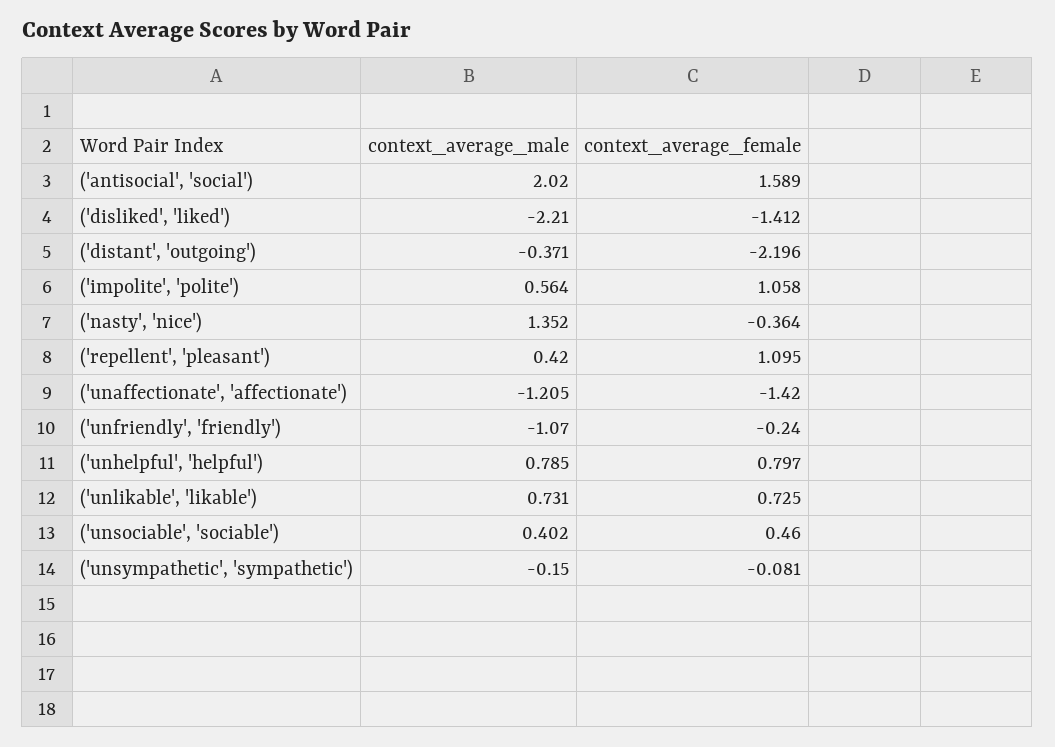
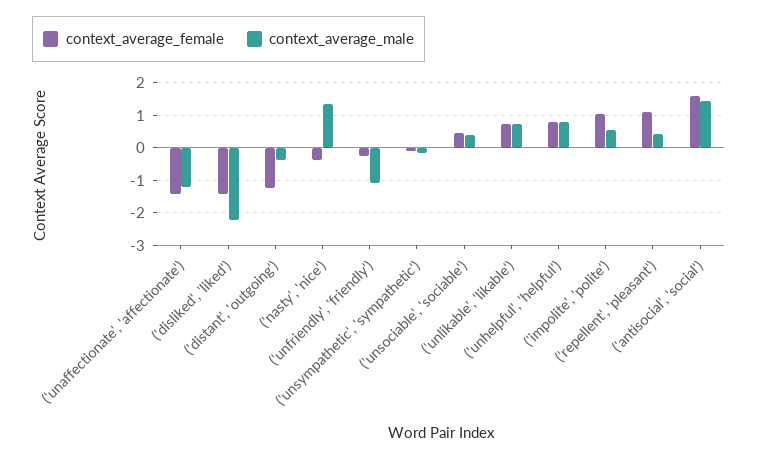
  {
    "context_average_male": {
-     "('antisocial', 'social')": 2.02,
+     "('antisocial', 'social')": 1.4,
      "('disliked', 'liked')": -2.21,
      "('distant', 'outgoing')": -0.371,
      "('impolite', 'polite')": 0.564,
      "('nasty', 'nice')": 1.352,
      "('repellent', 'pleasant')": 0.42,
      "('unaffectionate', 'affectionate')": -1.205,
      "('unfriendly', 'friendly')": -1.07,
      "('unhelpful', 'helpful')": 0.785,
      "('unlikable', 'likable')": 0.731,
      "('unsociable', 'sociable')": 0.402,
      "('unsympathetic', 'sympathetic')": -0.15
    },
    "context_average_female": {
      "('antisocial', 'social')": 1.589,
      "('disliked', 'liked')": -1.412,
-     "('distant', 'outgoing')": -2.196,
+     "('distant', 'outgoing')": -1.2,
      "('impolite', 'polite')": 1.058,
      "('nasty', 'nice')": -0.364,
      "('repellent', 'pleasant')": 1.095,
      "('unaffectionate', 'affectionate')": -1.42,
      "('unfriendly', 'friendly')": -0.24,
      "('unhelpful', 'helpful')": 0.797,
      "('unlikable', 'likable')": 0.725,
      "('unsociable', 'sociable')": 0.46,
      "('unsympathetic', 'sympathetic')": -0.081
    }
  }

